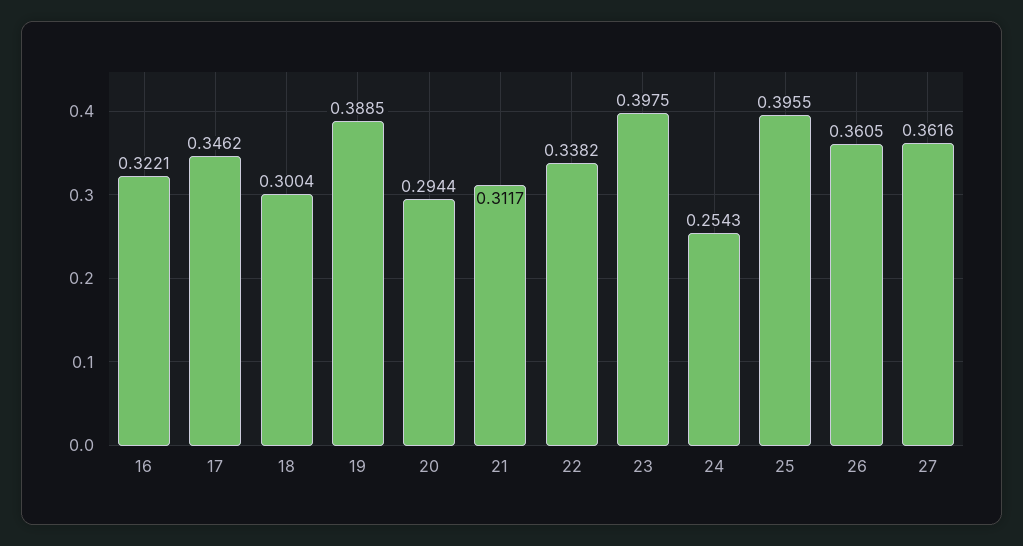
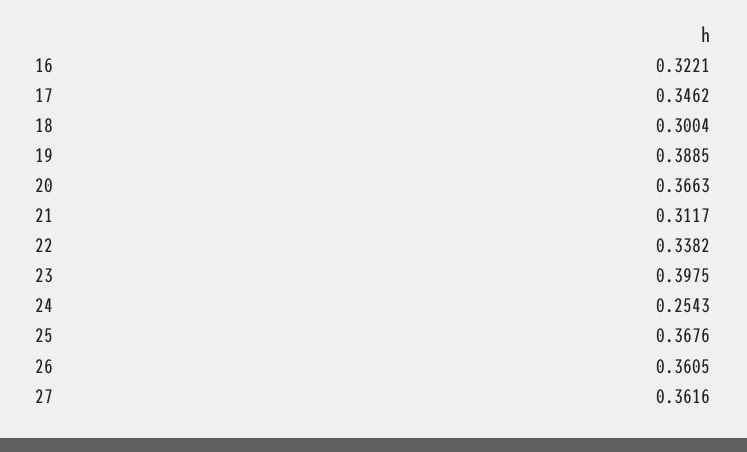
  {
    "16": 0.3221,
    "17": 0.3462,
    "18": 0.3004,
    "19": 0.3885,
-   "20": 0.2944,
+   "20": 0.3663,
    "21": 0.3117,
    "22": 0.3382,
    "23": 0.3975,
    "24": 0.2543,
-   "25": 0.3955,
+   "25": 0.3676,
    "26": 0.3605,
    "27": 0.3616
  }

